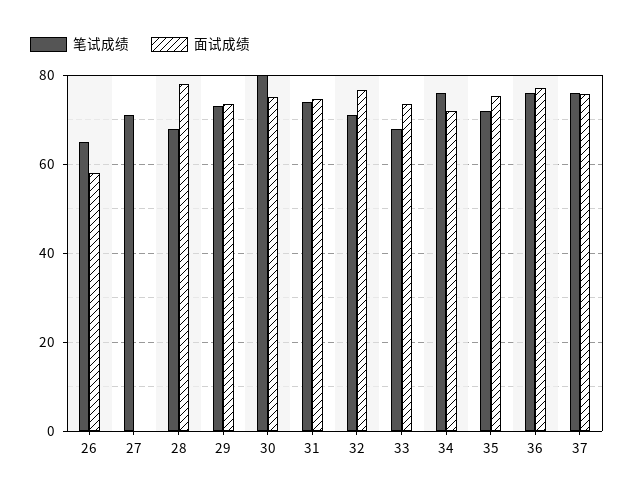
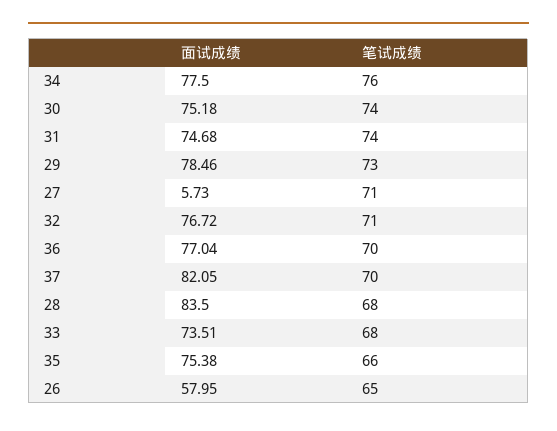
  {
    "笔试成绩": {
      "26": 65,
      "27": 71,
      "28": 68,
      "29": 73,
-     "30": 80,
+     "30": 74,
      "31": 74,
      "32": 71,
      "33": 68,
      "34": 76,
-     "35": 72,
+     "35": 66,
-     "36": 76,
+     "36": 70,
-     "37": 76
+     "37": 70
    },
    "面试成绩": {
      "26": 57.95,
-     "27": 0,
+     "27": 5.73,
-     "28": 78,
+     "28": 83.5,
-     "29": 74,
+     "29": 78.46,
      "30": 75.18,
      "31": 74.68,
      "32": 76.72,
      "33": 73.51,
-     "34": 72,
+     "34": 77.5,
      "35": 75.38,
      "36": 77.04,
-     "37": 76
+     "37": 82.05
    }
  }

